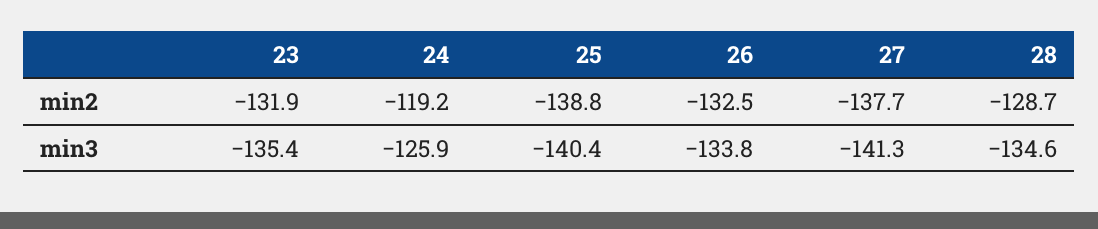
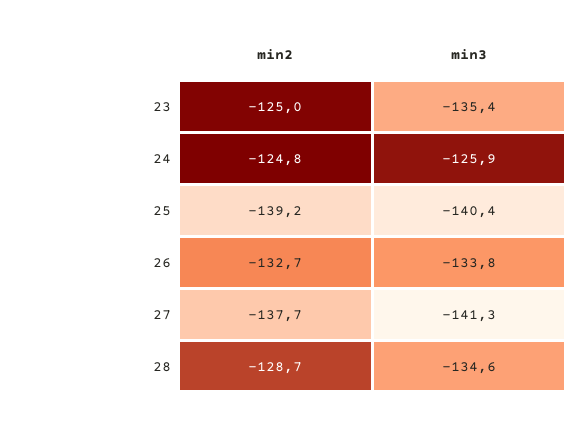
  {
    "23": {
-     "min2": -131.9,
+     "min2": -125,
      "min3": -135.4
    },
    "24": {
-     "min2": -119.2,
+     "min2": -124.8,
      "min3": -125.9
    },
    "25": {
-     "min2": -138.8,
+     "min2": -139.2,
      "min3": -140.4
    },
    "26": {
-     "min2": -132.5,
+     "min2": -132.7,
      "min3": -133.8
    },
    "27": {
      "min2": -137.7,
      "min3": -141.3
    },
    "28": {
      "min2": -128.7,
      "min3": -134.6
    }
  }

